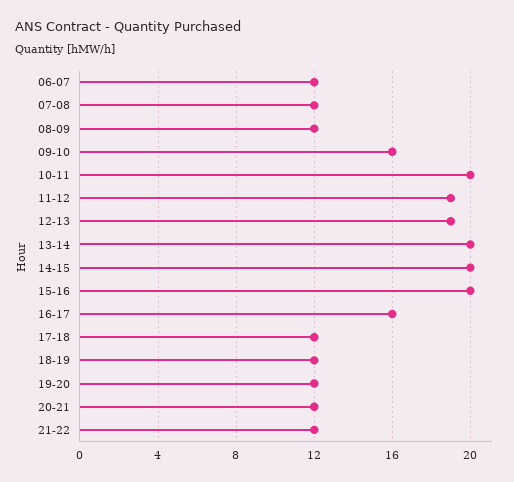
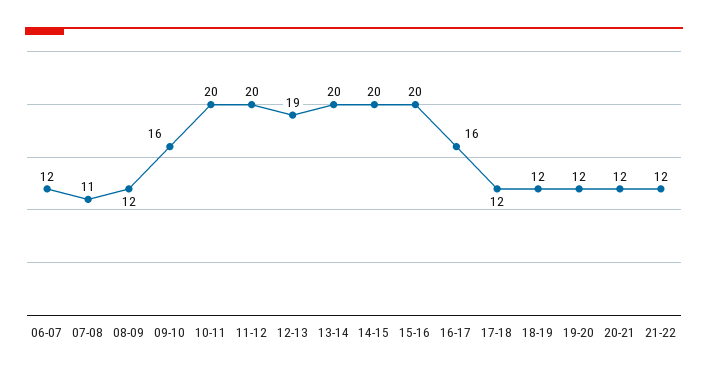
  {
    "06-07": 12,
-   "07-08": 12,
+   "07-08": 11,
    "08-09": 12,
    "09-10": 16,
    "10-11": 20,
-   "11-12": 19,
+   "11-12": 20,
    "12-13": 19,
    "13-14": 20,
    "14-15": 20,
    "15-16": 20,
    "16-17": 16,
    "17-18": 12,
    "18-19": 12,
    "19-20": 12,
    "20-21": 12,
    "21-22": 12
  }

